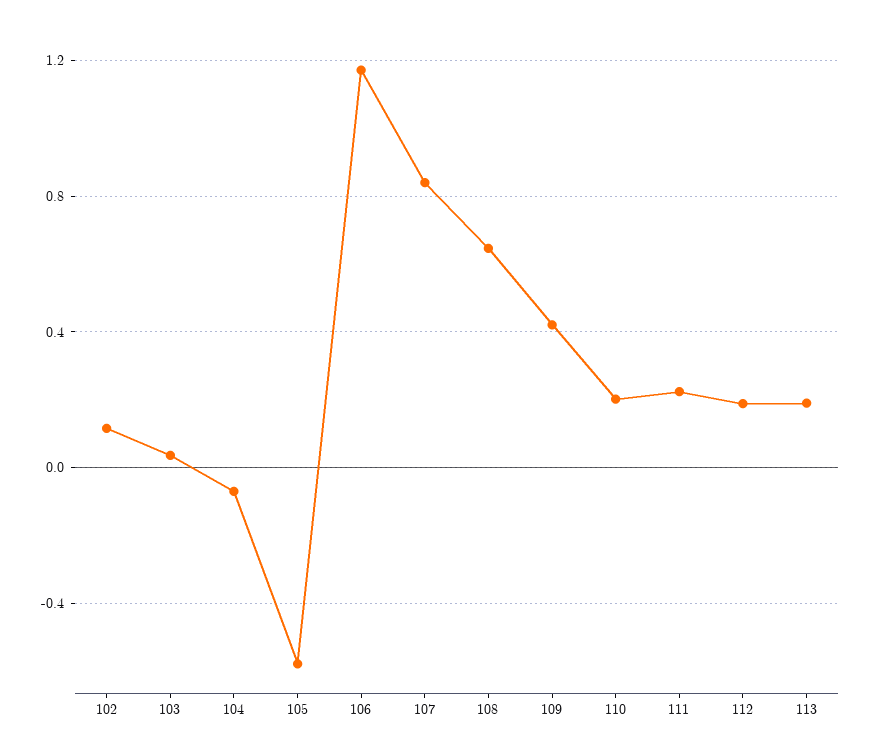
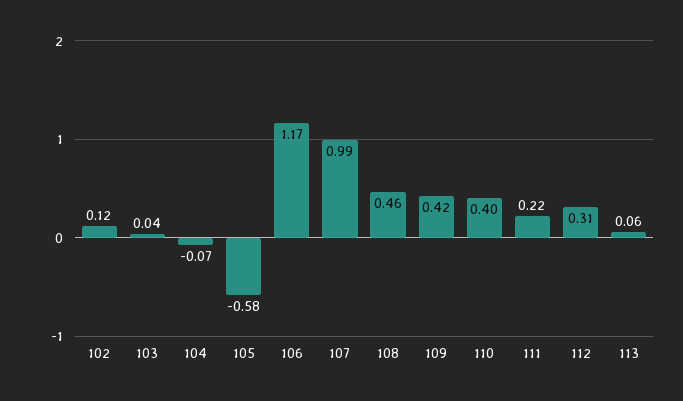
  {
    "102": 0.12,
    "103": 0.04,
    "104": -0.07,
    "105": -0.58,
    "106": 1.17,
-   "107": 0.85,
+   "107": 0.99,
-   "108": 0.65,
+   "108": 0.46,
    "109": 0.42,
-   "110": 0.2,
+   "110": 0.4,
    "111": 0.22,
-   "112": 0.2,
+   "112": 0.31,
-   "113": 0.2
+   "113": 0.06
  }

